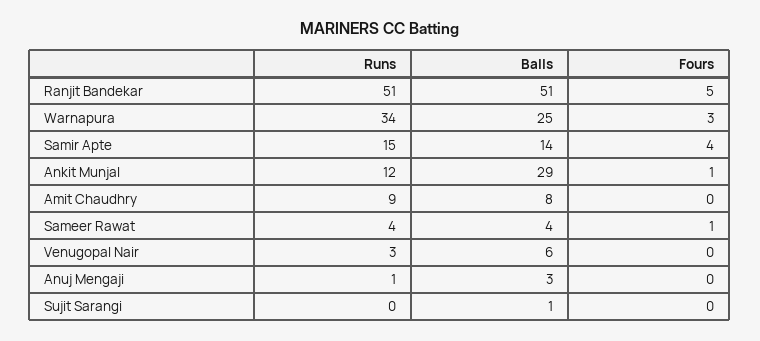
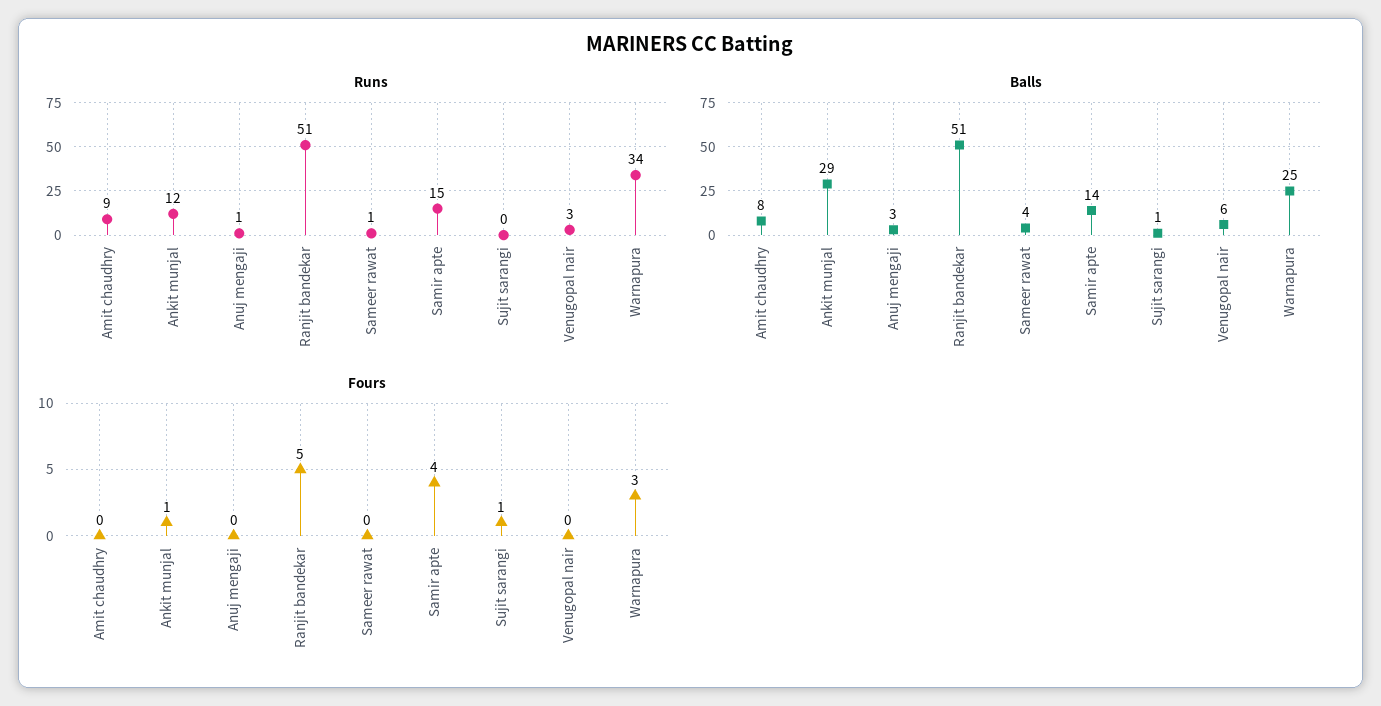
  {
    "Runs": {
      "Ranjit Bandekar": 51,
      "Warnapura": 34,
      "Samir Apte": 15,
      "Ankit Munjal": 12,
      "Amit Chaudhry": 9,
-     "Sameer Rawat": 4,
+     "Sameer Rawat": 1,
      "Venugopal Nair": 3,
      "Anuj Mengaji": 1,
      "Sujit Sarangi": 0
    },
    "Balls": {
      "Ranjit Bandekar": 51,
      "Warnapura": 25,
      "Samir Apte": 14,
      "Ankit Munjal": 29,
      "Amit Chaudhry": 8,
      "Sameer Rawat": 4,
      "Venugopal Nair": 6,
      "Anuj Mengaji": 3,
      "Sujit Sarangi": 1
    },
    "Fours": {
      "Ranjit Bandekar": 5,
      "Warnapura": 3,
      "Samir Apte": 4,
      "Ankit Munjal": 1,
      "Amit Chaudhry": 0,
-     "Sameer Rawat": 1,
+     "Sameer Rawat": 0,
      "Venugopal Nair": 0,
      "Anuj Mengaji": 0,
-     "Sujit Sarangi": 0
+     "Sujit Sarangi": 1
    }
  }

